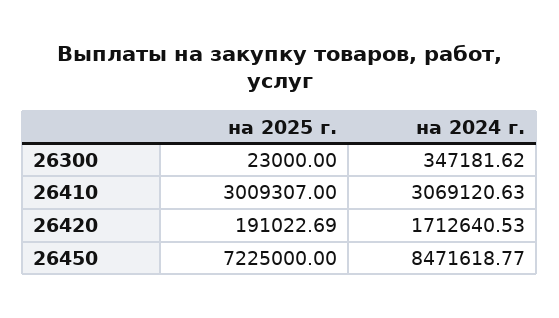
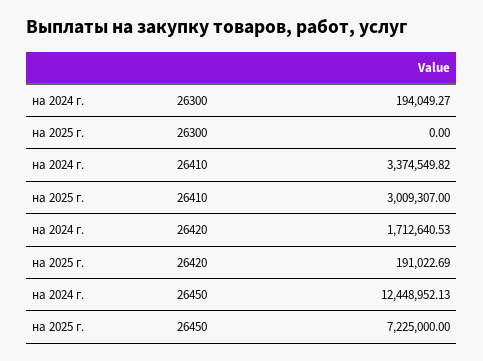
  {
    "на 2025 г.": {
-     "26300": 23000,
+     "26300": 0,
      "26410": 3009307,
      "26420": 191022.69,
      "26450": 7225000
    },
    "на 2024 г.": {
-     "26300": 347181.62,
+     "26300": 194049.27,
-     "26410": 3069120.63,
+     "26410": 3374549.82,
      "26420": 1712640.53,
-     "26450": 8471618.77
+     "26450": 12448952.13
    }
  }

